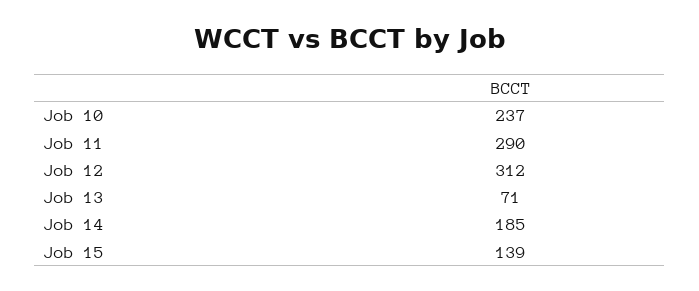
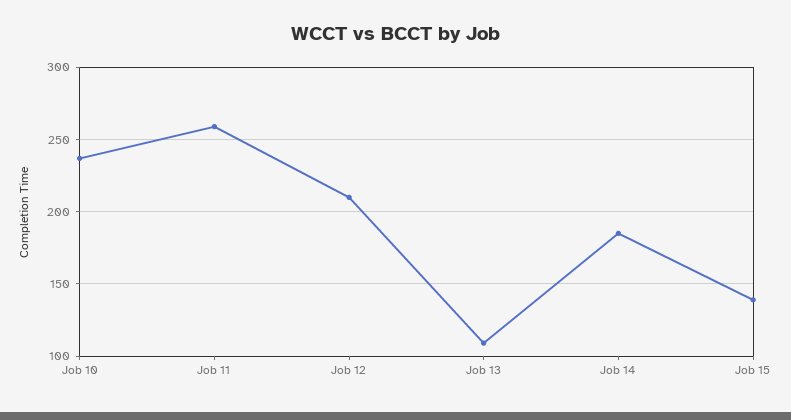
  {
    "Job 10": 237,
-   "Job 11": 290,
+   "Job 11": 260,
-   "Job 12": 312,
+   "Job 12": 210,
-   "Job 13": 71,
+   "Job 13": 110,
    "Job 14": 185,
    "Job 15": 139
  }

